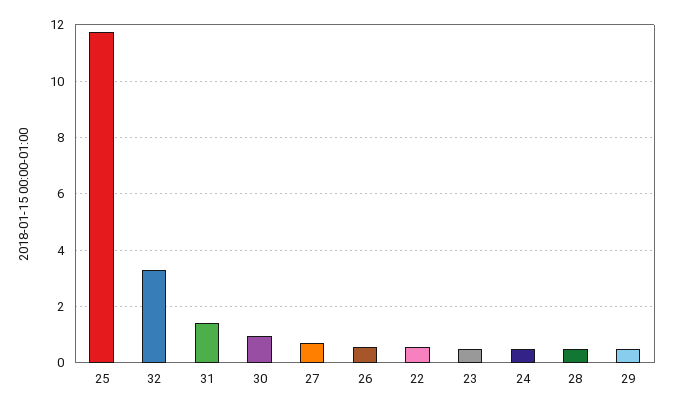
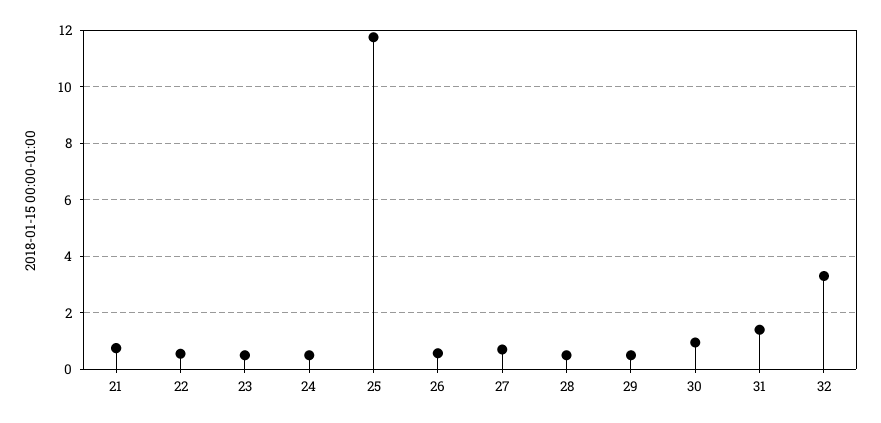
  {
    "25": 11.75,
    "32": 3.25,
    "31": 1.5,
    "30": 1,
    "27": 0.75,
    "26": 0.5,
    "22": 0.5,
    "23": 0.5,
    "24": 0.5,
    "28": 0.5,
-   "29": 0.5
+   "29": 0.5,
+   "21": 0.75
  }

